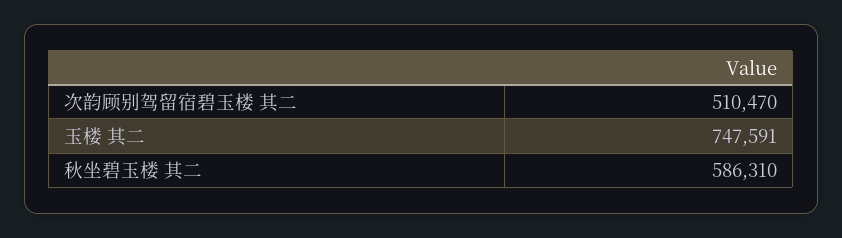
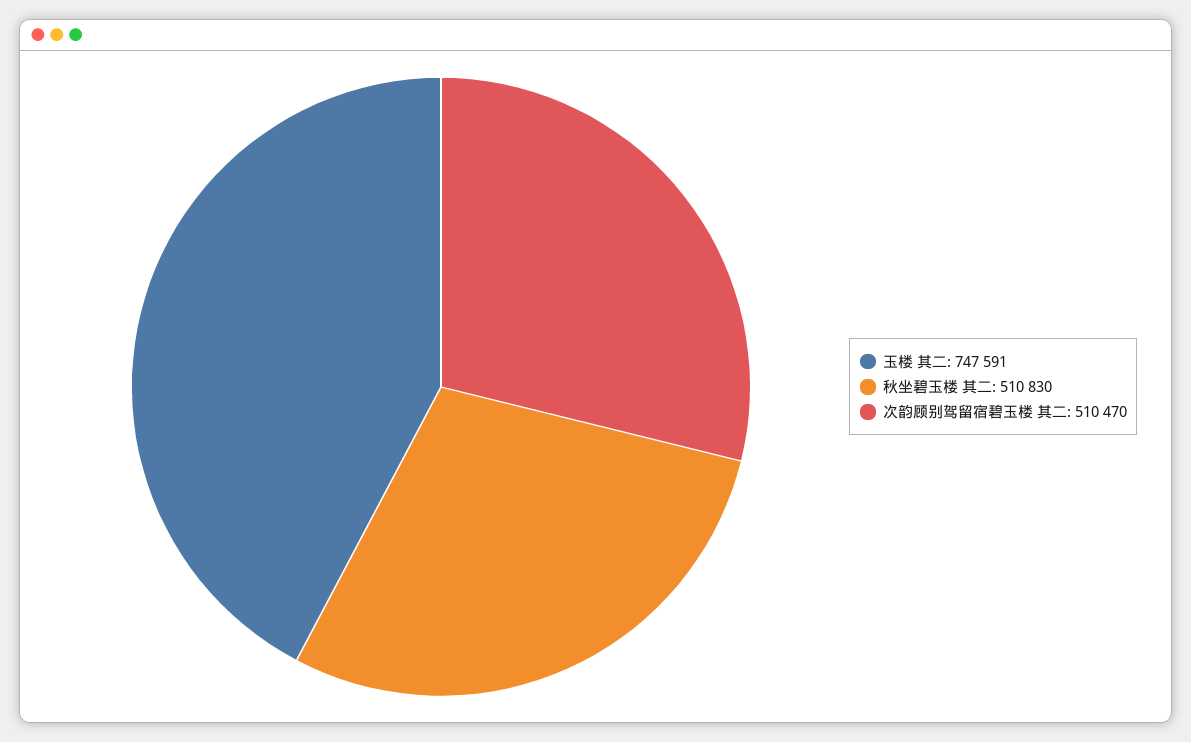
  {
    "次韵顾别驾留宿碧玉楼 其二": 510470,
    "玉楼 其二": 747591,
-   "秋坐碧玉楼 其二": 586310
+   "秋坐碧玉楼 其二": 510830
  }

